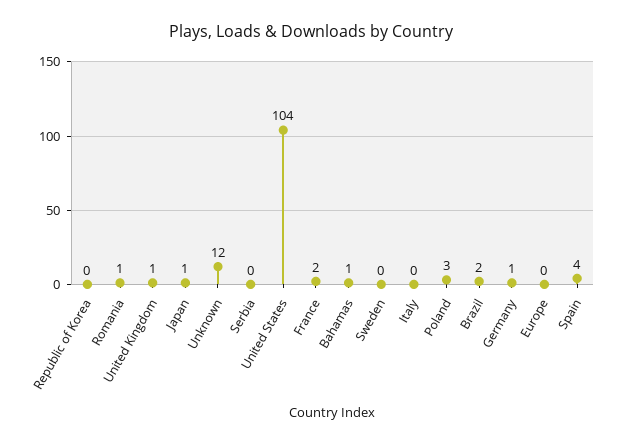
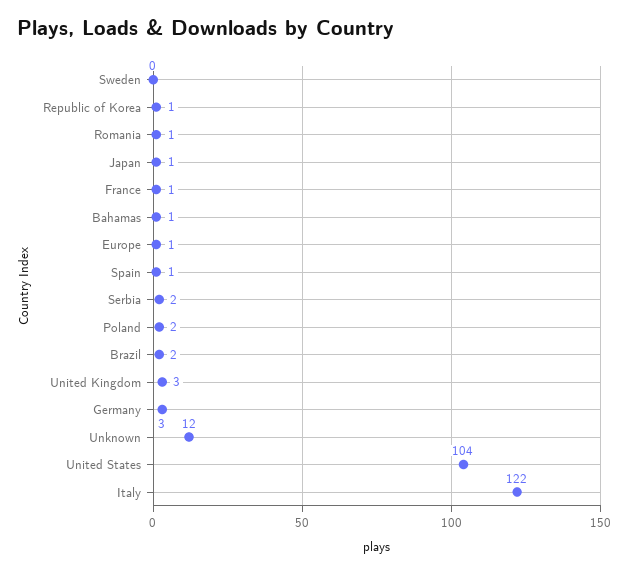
  {
-   "Republic of Korea": 0,
+   "Republic of Korea": 1,
    "Romania": 1,
-   "United Kingdom": 1,
+   "United Kingdom": 3,
    "Japan": 1,
    "Unknown": 12,
-   "Serbia": 0,
+   "Serbia": 2,
    "United States": 104,
-   "France": 2,
+   "France": 1,
    "Bahamas": 1,
    "Sweden": 0,
-   "Italy": 0,
+   "Italy": 122,
-   "Poland": 3,
+   "Poland": 2,
    "Brazil": 2,
-   "Germany": 1,
+   "Germany": 3,
-   "Europe": 0,
+   "Europe": 1,
-   "Spain": 4
+   "Spain": 1
  }

